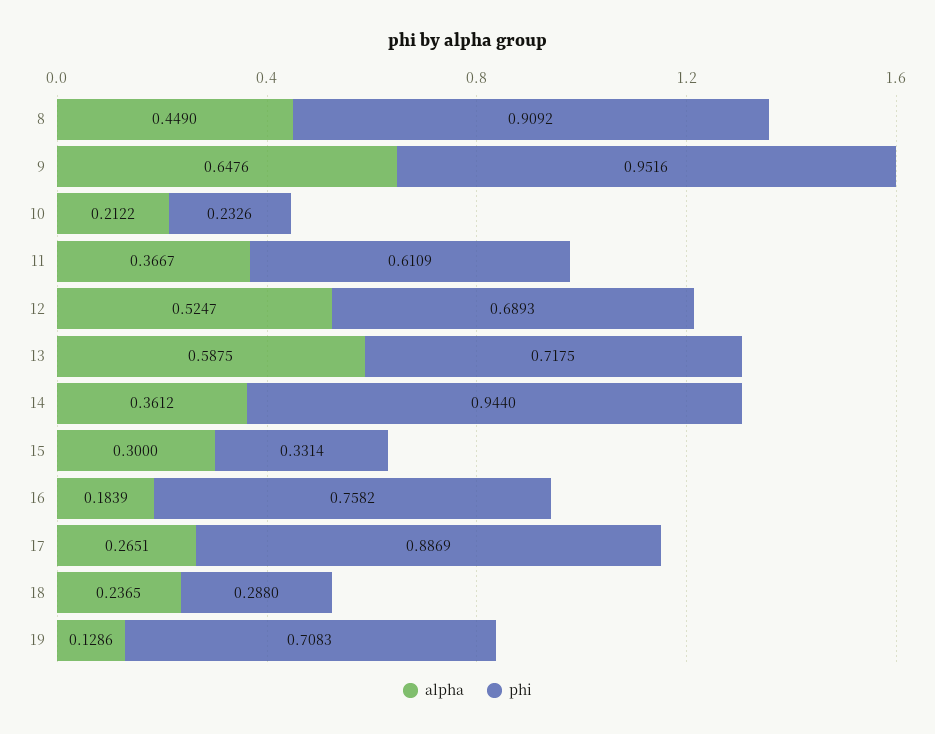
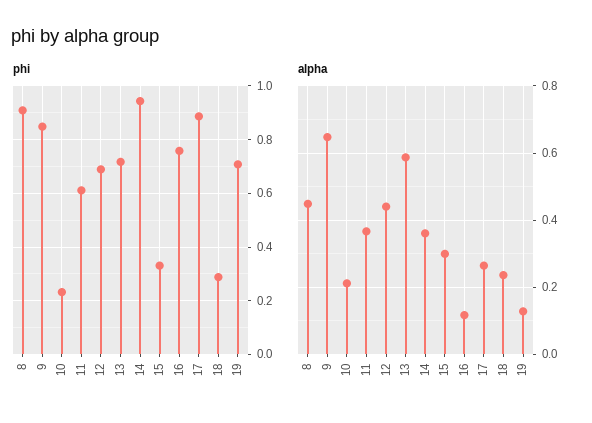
  {
    "alpha": {
      "8": 0.449,
      "9": 0.6476,
      "10": 0.2122,
      "11": 0.3667,
-     "12": 0.5247,
+     "12": 0.44,
      "13": 0.5875,
      "14": 0.3612,
      "15": 0.3,
-     "16": 0.1839,
+     "16": 0.12,
      "17": 0.2651,
      "18": 0.2365,
      "19": 0.1286
    },
    "phi": {
      "8": 0.9092,
-     "9": 0.9516,
+     "9": 0.85,
      "10": 0.2326,
      "11": 0.6109,
      "12": 0.6893,
      "13": 0.7175,
      "14": 0.944,
      "15": 0.3314,
      "16": 0.7582,
      "17": 0.8869,
      "18": 0.288,
      "19": 0.7083
    }
  }

